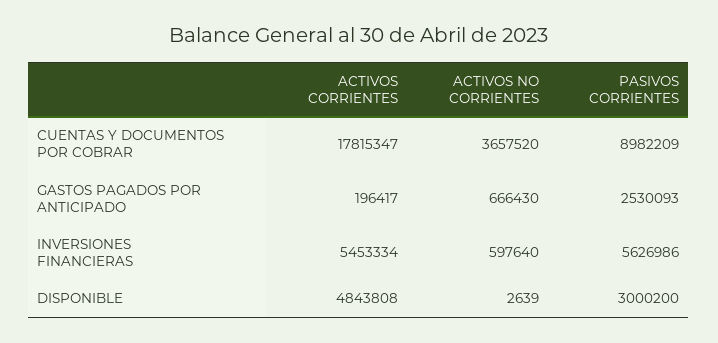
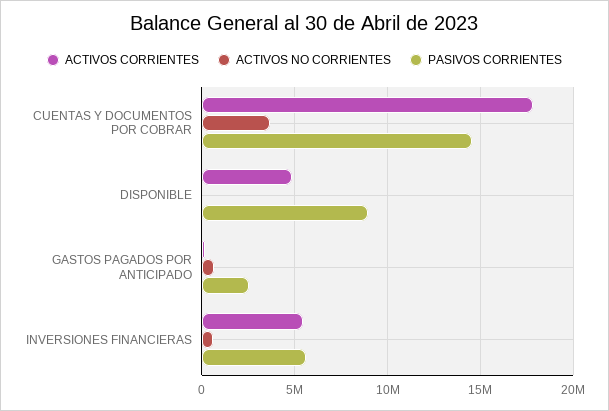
  {
    "ACTIVOS CORRIENTES": {
      "CUENTAS Y DOCUMENTOS POR COBRAR": 17815347,
      "GASTOS PAGADOS POR ANTICIPADO": 196417,
      "INVERSIONES FINANCIERAS": 5453334,
      "DISPONIBLE": 4843808
    },
    "ACTIVOS NO CORRIENTES": {
      "CUENTAS Y DOCUMENTOS POR COBRAR": 3657520,
      "GASTOS PAGADOS POR ANTICIPADO": 666430,
      "INVERSIONES FINANCIERAS": 597640,
      "DISPONIBLE": 2639
    },
    "PASIVOS CORRIENTES": {
-     "CUENTAS Y DOCUMENTOS POR COBRAR": 8982209,
+     "CUENTAS Y DOCUMENTOS POR COBRAR": 14500000,
      "GASTOS PAGADOS POR ANTICIPADO": 2530093,
      "INVERSIONES FINANCIERAS": 5626986,
-     "DISPONIBLE": 3000200
+     "DISPONIBLE": 9000000
    }
  }

